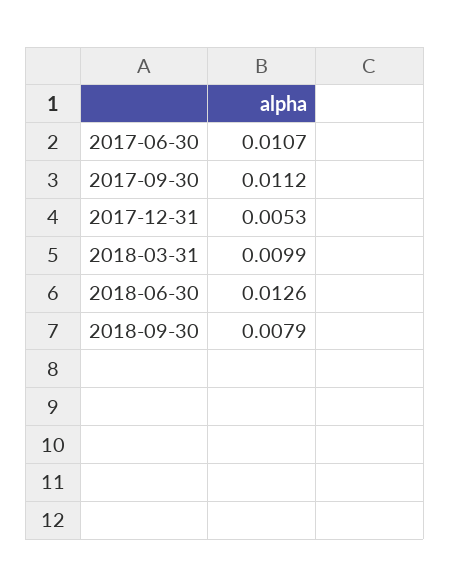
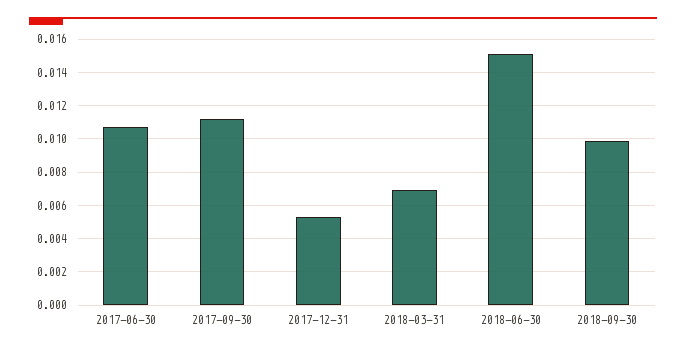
  {
    "2017-06-30": 0.0107,
    "2017-09-30": 0.0112,
    "2017-12-31": 0.0053,
-   "2018-03-31": 0.0099,
+   "2018-03-31": 0.007,
-   "2018-06-30": 0.0126,
+   "2018-06-30": 0.015,
-   "2018-09-30": 0.0079
+   "2018-09-30": 0.01
  }

